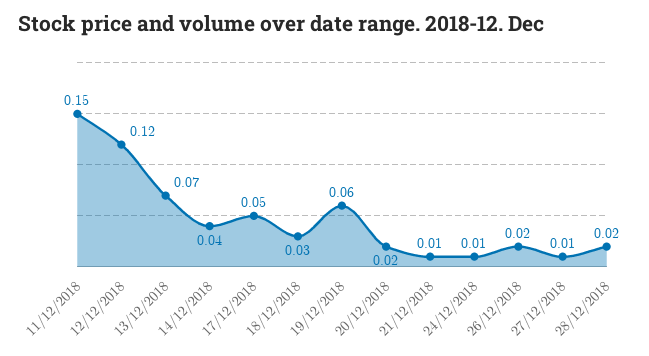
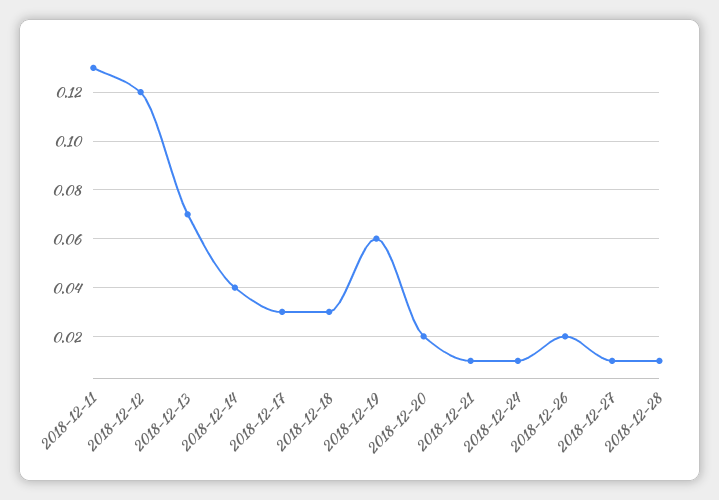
  {
-   "11/12/2018": 0.15,
+   "11/12/2018": 0.13,
    "12/12/2018": 0.12,
    "13/12/2018": 0.07,
    "14/12/2018": 0.04,
-   "17/12/2018": 0.05,
+   "17/12/2018": 0.03,
    "18/12/2018": 0.03,
    "19/12/2018": 0.06,
    "20/12/2018": 0.02,
    "21/12/2018": 0.01,
    "24/12/2018": 0.01,
    "26/12/2018": 0.02,
    "27/12/2018": 0.01,
-   "28/12/2018": 0.02
+   "28/12/2018": 0.01
  }

